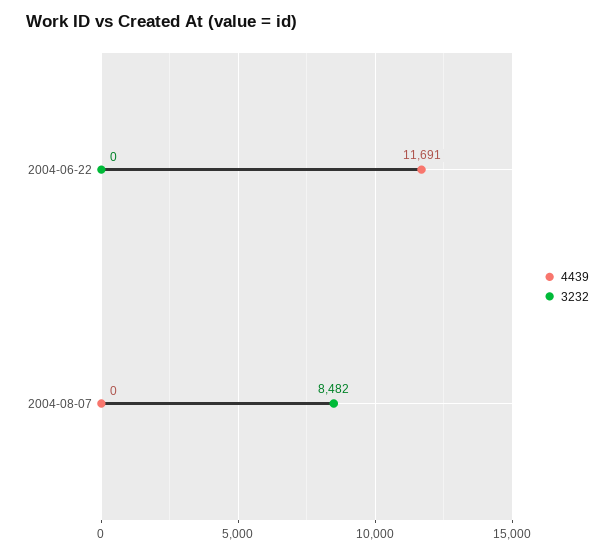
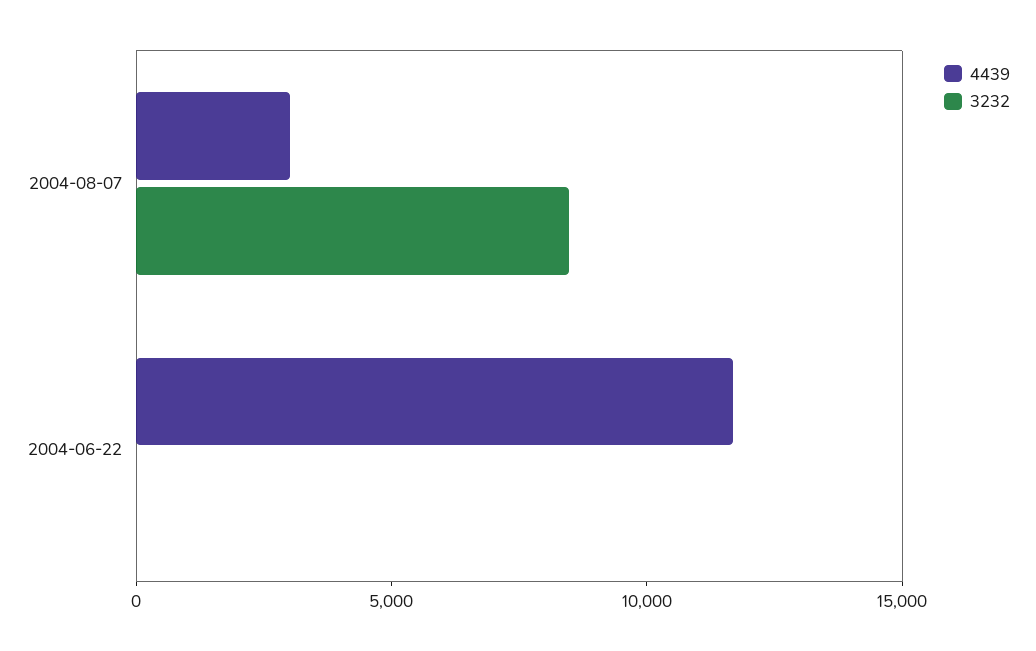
  {
    "4439": {
      "2004-06-22": 11691,
-     "2004-08-07": 0
+     "2004-08-07": 3000
    },
    "3232": {
      "2004-06-22": 0,
      "2004-08-07": 8482
    }
  }

